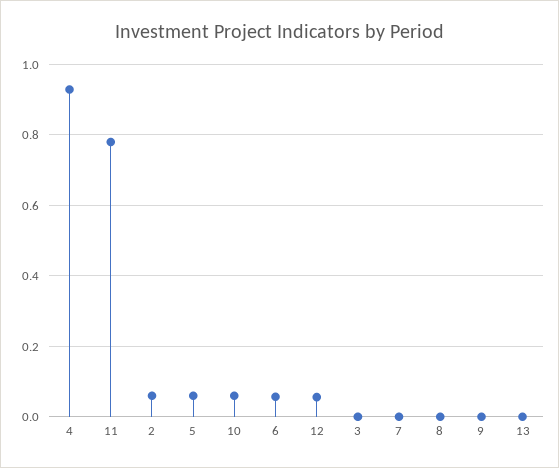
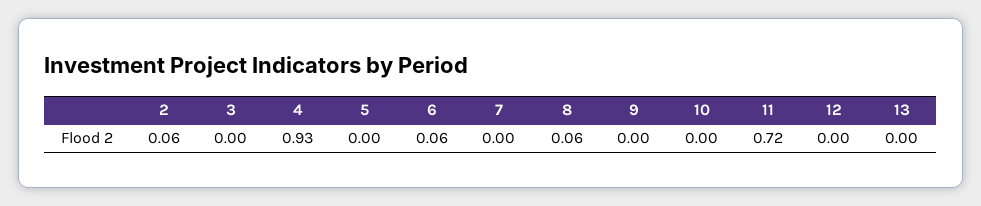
  {
    "4": 0.93,
-   "11": 0.78,
+   "11": 0.72,
    "2": 0.06,
-   "5": 0.06,
+   "5": 0,
-   "10": 0.06,
+   "10": 0,
    "6": 0.06,
-   "12": 0.06,
+   "12": 0,
    "3": 0,
    "7": 0,
-   "8": 0,
+   "8": 0.06,
    "9": 0,
    "13": 0
  }

